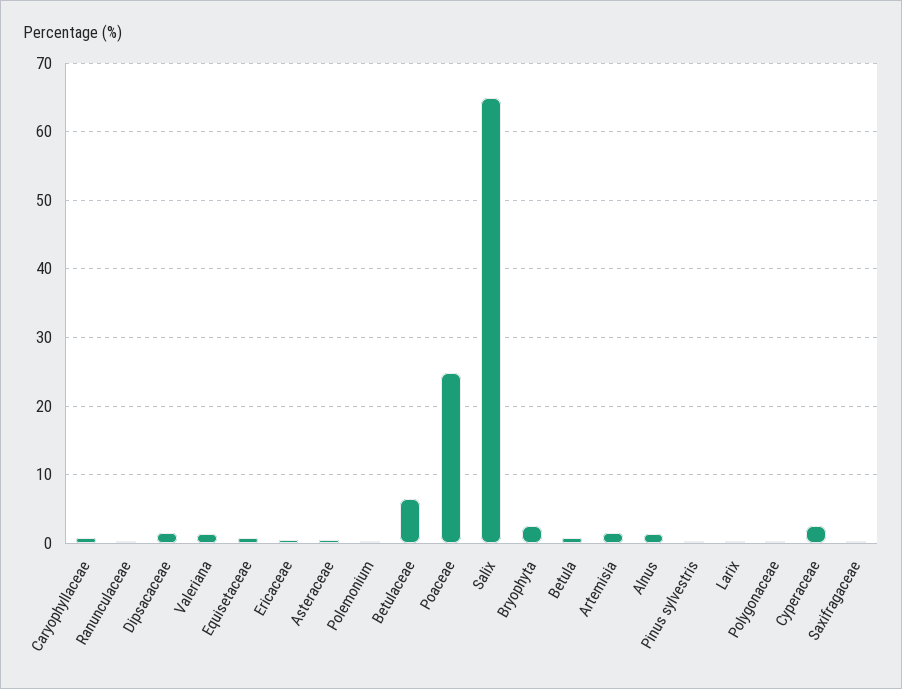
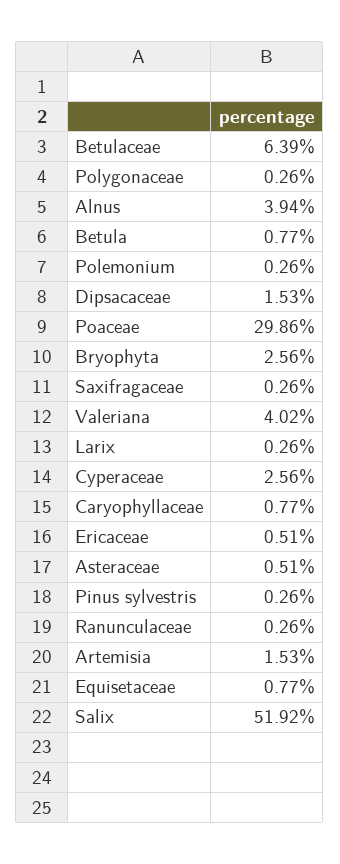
  {
    "Caryophyllaceae": 0.77,
    "Ranunculaceae": 0.26,
    "Dipsacaceae": 1.53,
-   "Valeriana": 1,
+   "Valeriana": 4.02,
    "Equisetaceae": 0.77,
    "Ericaceae": 0.51,
    "Asteraceae": 0.51,
    "Polemonium": 0.26,
    "Betulaceae": 6.39,
-   "Poaceae": 25,
+   "Poaceae": 29.86,
-   "Salix": 65,
+   "Salix": 51.92,
    "Bryophyta": 2.56,
    "Betula": 0.77,
    "Artemisia": 1.53,
-   "Alnus": 1,
+   "Alnus": 3.94,
    "Pinus sylvestris": 0.26,
    "Larix": 0.26,
    "Polygonaceae": 0.26,
    "Cyperaceae": 2.56,
    "Saxifragaceae": 0.26
  }

